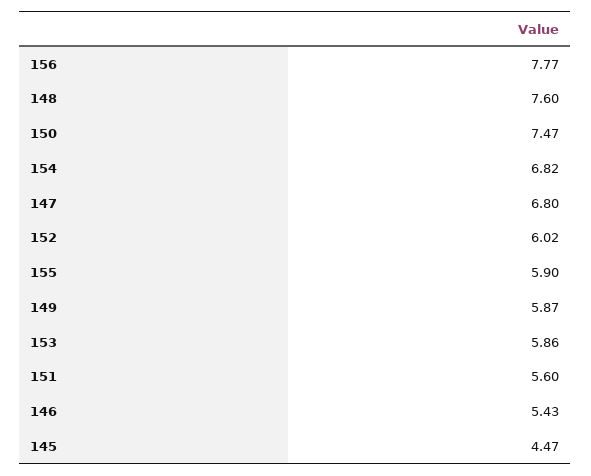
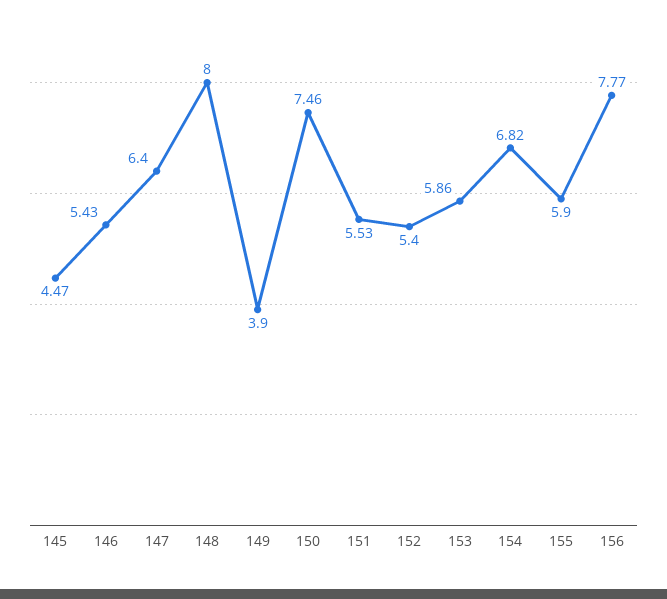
  {
    "156": 7.77,
-   "148": 7.6,
+   "148": 8,
-   "150": 7.47,
+   "150": 7.46,
    "154": 6.82,
-   "147": 6.8,
+   "147": 6.4,
-   "152": 6.02,
+   "152": 5.4,
    "155": 5.9,
-   "149": 5.87,
+   "149": 3.9,
    "153": 5.86,
-   "151": 5.6,
+   "151": 5.53,
    "146": 5.43,
    "145": 4.47
  }

